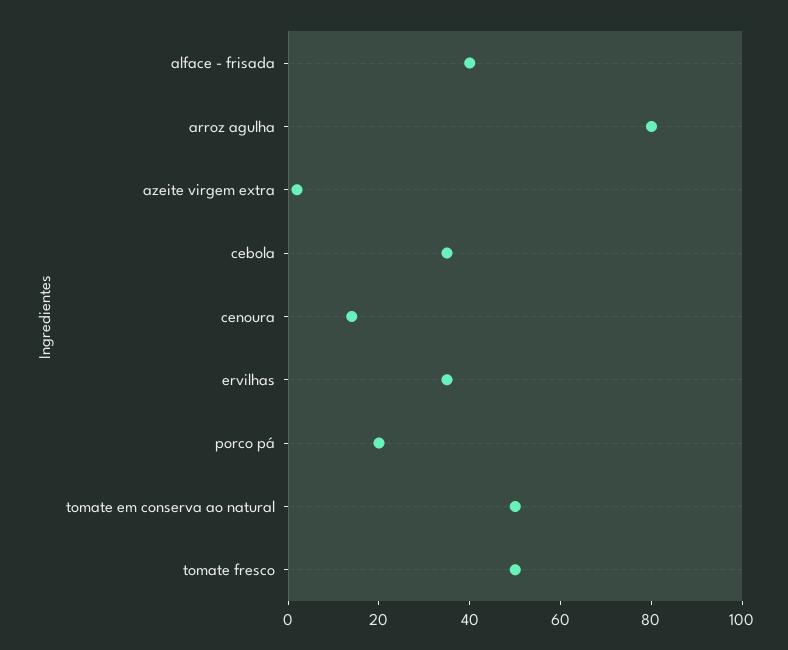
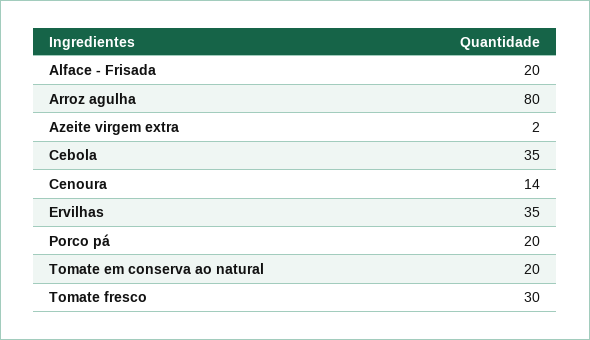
  {
-   "alface - frisada": 40,
+   "alface - frisada": 20,
    "arroz agulha": 80,
    "azeite virgem extra": 2,
    "cebola": 35,
    "cenoura": 14,
    "ervilhas": 35,
    "porco pá": 20,
-   "tomate em conserva ao natural": 50,
+   "tomate em conserva ao natural": 20,
-   "tomate fresco": 50
+   "tomate fresco": 30
  }

